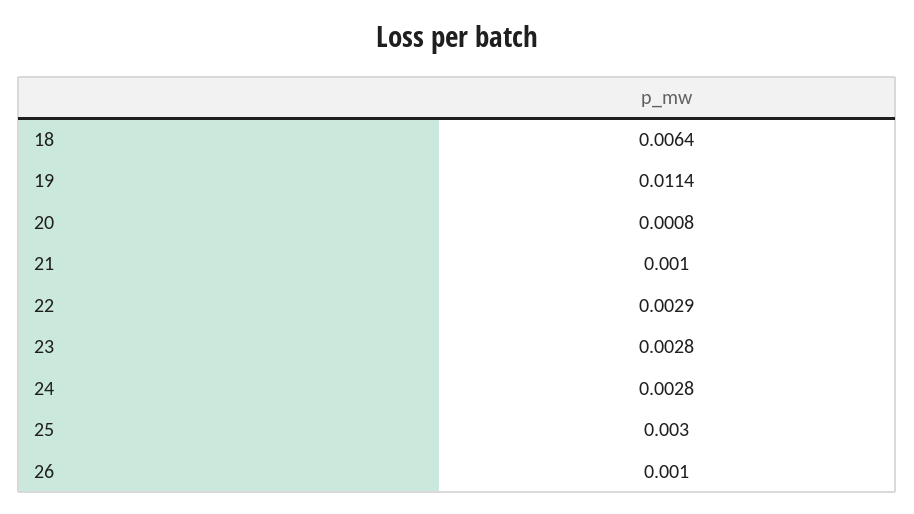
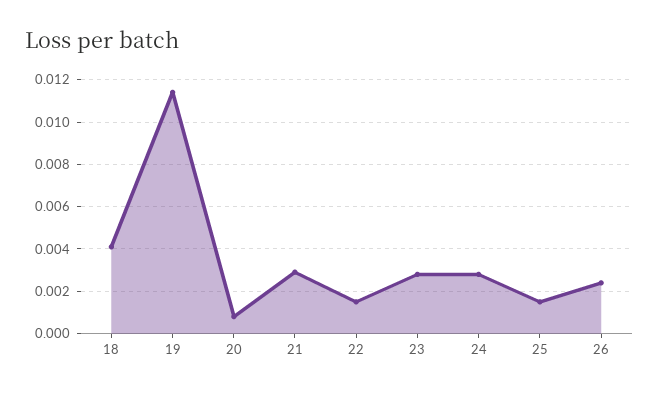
  {
-   "18": 0.0064,
+   "18": 0.004,
    "19": 0.0114,
    "20": 0.0008,
-   "21": 0.001,
+   "21": 0.003,
-   "22": 0.0029,
+   "22": 0.0015,
    "23": 0.0028,
    "24": 0.0028,
-   "25": 0.003,
+   "25": 0.0015,
-   "26": 0.001
+   "26": 0.0025
  }

